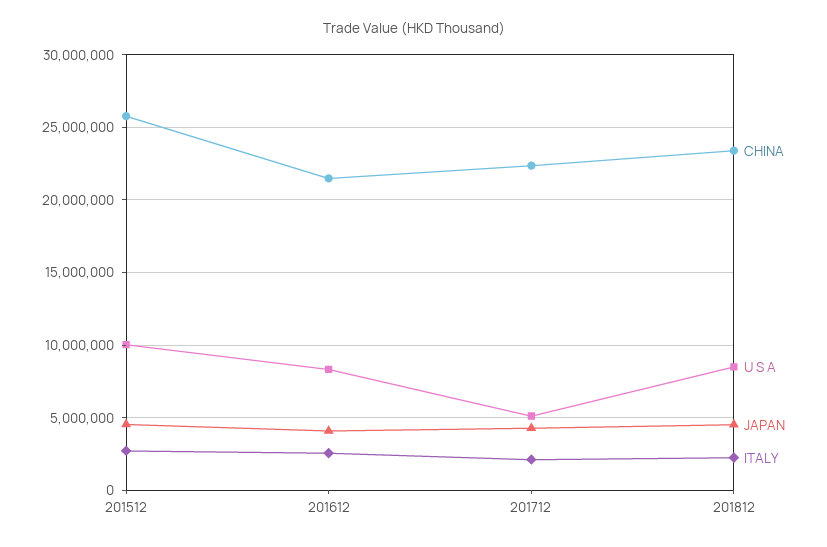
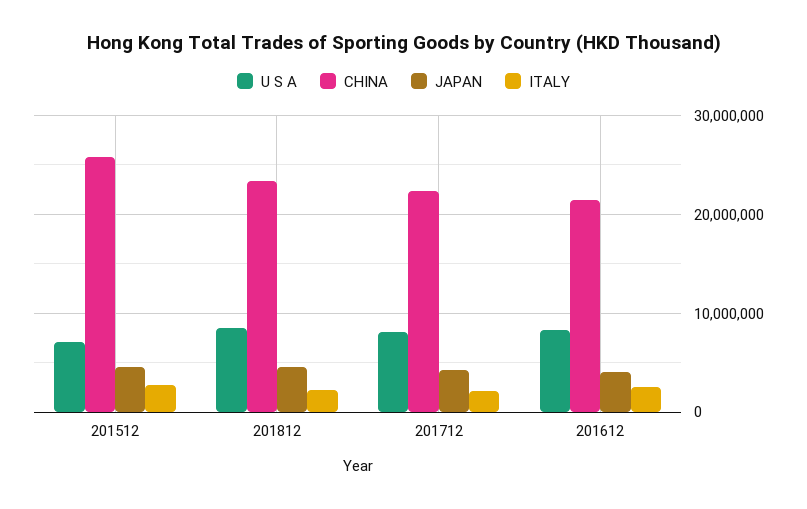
  {
    "CHINA": {
      "201512": 26000000,
      "201612": 21500000,
      "201712": 22500000,
      "201812": 23500000
    },
    "U S A": {
-     "201512": 10000000,
+     "201512": 7000000,
      "201612": 8500000,
-     "201712": 5000000,
+     "201712": 8000000,
      "201812": 8500000
    },
    "JAPAN": {
      "201512": 4500000,
      "201612": 4000000,
      "201712": 4500000,
      "201812": 4500000
    },
    "ITALY": {
      "201512": 2500000,
      "201612": 2500000,
      "201712": 2000000,
      "201812": 2000000
    }
  }

